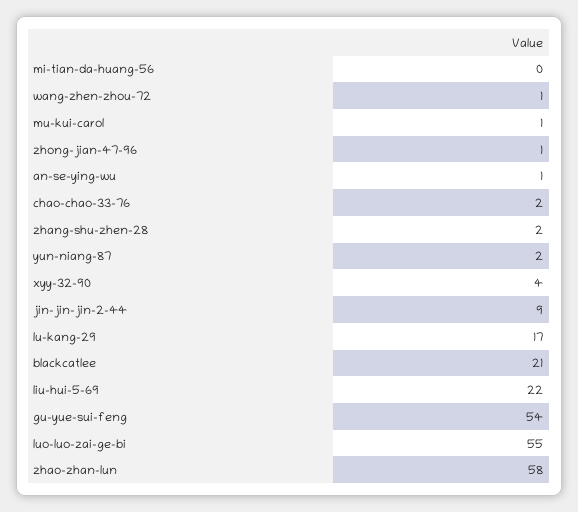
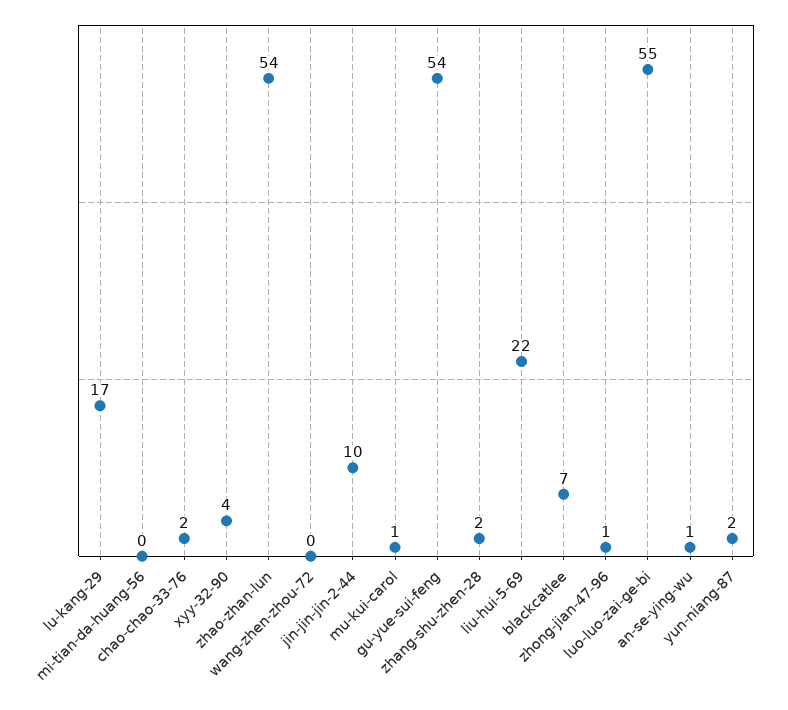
  {
    "mi-tian-da-huang-56": 0,
-   "wang-zhen-zhou-72": 1,
+   "wang-zhen-zhou-72": 0,
    "mu-kui-carol": 1,
    "zhong-jian-47-96": 1,
    "an-se-ying-wu": 1,
    "chao-chao-33-76": 2,
    "zhang-shu-zhen-28": 2,
    "yun-niang-87": 2,
    "xyy-32-90": 4,
-   "jin-jin-jin-2-44": 9,
+   "jin-jin-jin-2-44": 10,
    "lu-kang-29": 17,
-   "blackcatlee": 21,
+   "blackcatlee": 7,
    "liu-hui-5-69": 22,
    "gu-yue-sui-feng": 54,
    "luo-luo-zai-ge-bi": 55,
-   "zhao-zhan-lun": 58
+   "zhao-zhan-lun": 54
  }

